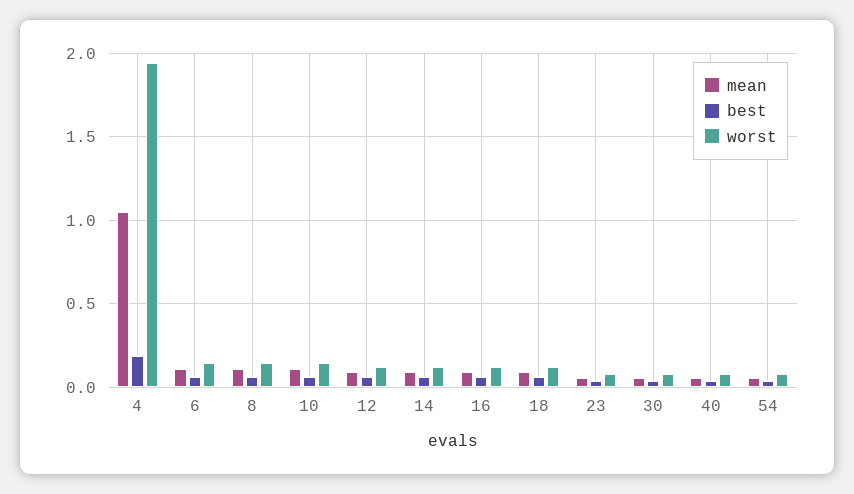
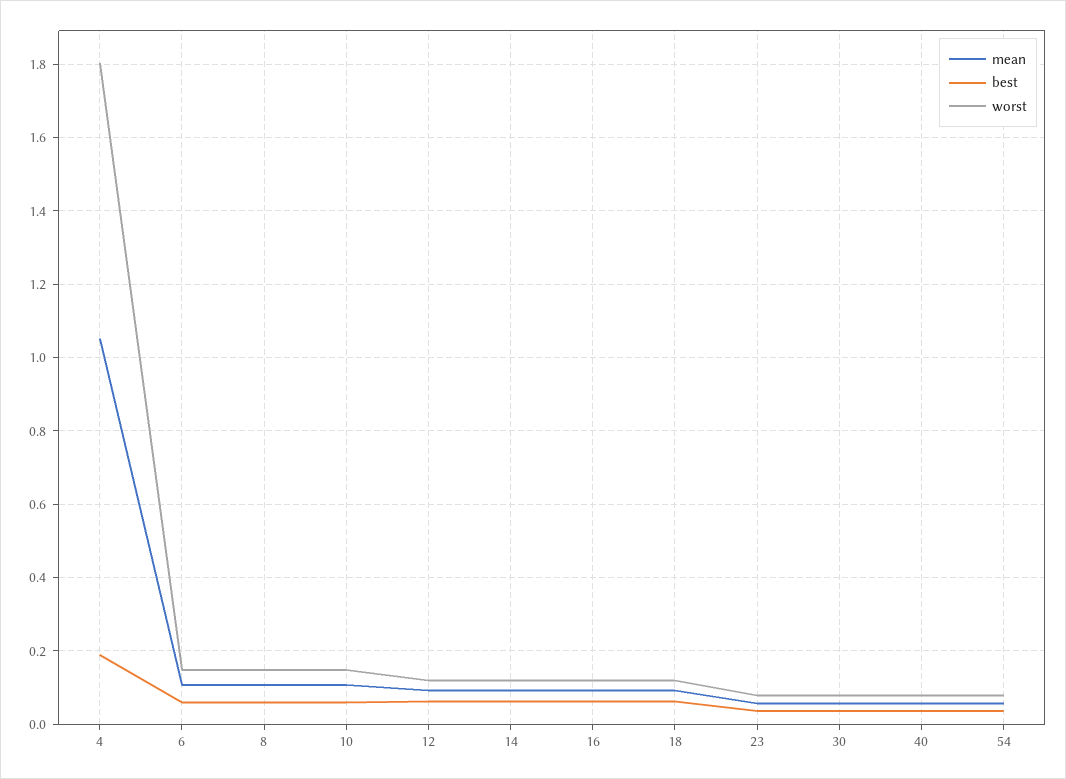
  {
    "mean": {
      "4": 1.06,
      "6": 0.1,
      "8": 0.1,
      "10": 0.1,
      "12": 0.1,
      "14": 0.1,
      "16": 0.1,
      "18": 0.1,
      "23": 0.06,
      "30": 0.06,
      "40": 0.06,
      "54": 0.06
    },
    "best": {
      "4": 0.18,
      "6": 0.06,
      "8": 0.06,
      "10": 0.06,
      "12": 0.06,
      "14": 0.06,
      "16": 0.06,
      "18": 0.06,
      "23": 0.04,
      "30": 0.04,
      "40": 0.04,
      "54": 0.04
    },
    "worst": {
-     "4": 1.95,
+     "4": 1.8,
      "6": 0.14,
      "8": 0.14,
      "10": 0.14,
      "12": 0.12,
      "14": 0.12,
      "16": 0.12,
      "18": 0.12,
      "23": 0.08,
      "30": 0.08,
      "40": 0.08,
      "54": 0.08
    }
  }

